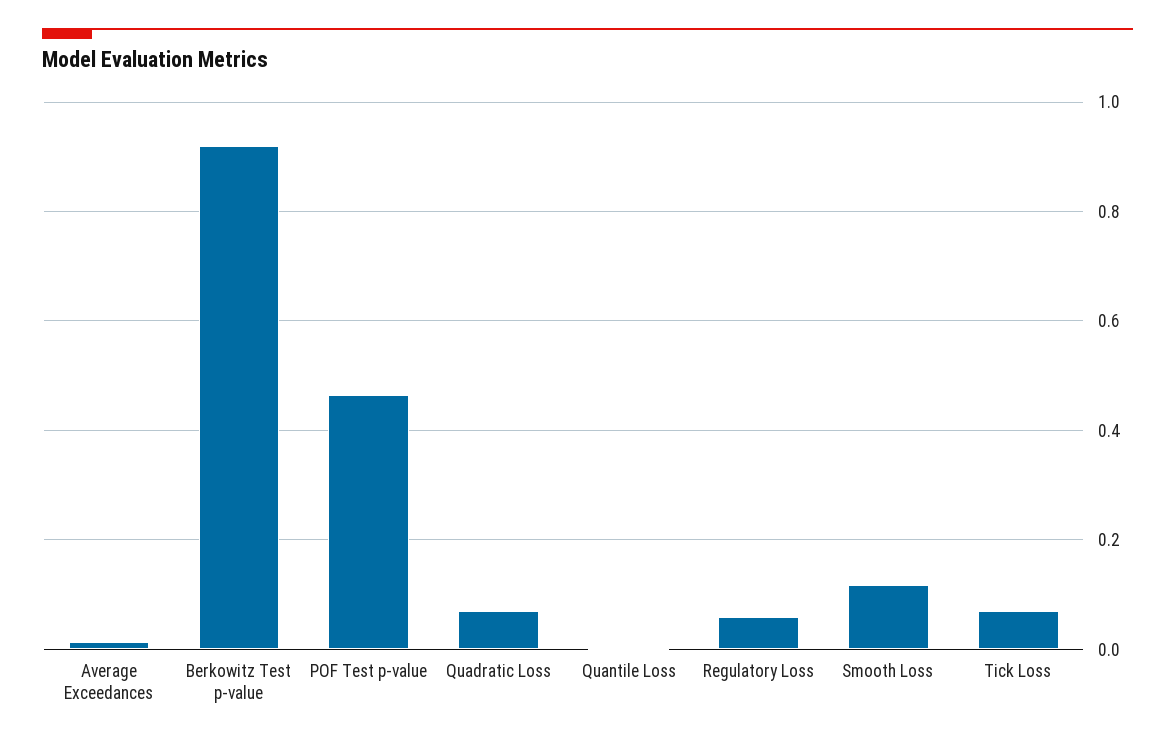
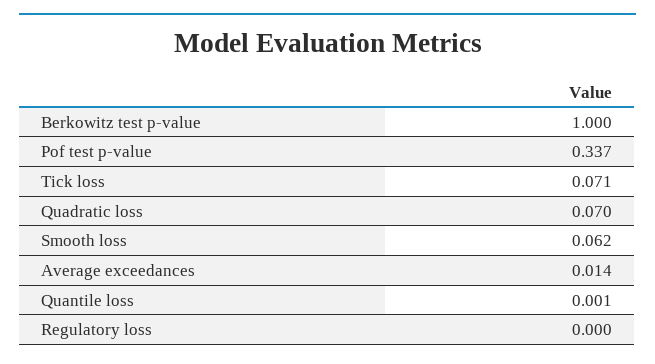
  {
    "Average Exceedances": 0.014,
-   "Berkowitz Test p-value": 0.92,
+   "Berkowitz Test p-value": 1,
-   "POF Test p-value": 0.46,
+   "POF Test p-value": 0.337,
    "Quadratic Loss": 0.07,
    "Quantile Loss": 0.001,
-   "Regulatory Loss": 0.06,
+   "Regulatory Loss": 0,
-   "Smooth Loss": 0.12,
+   "Smooth Loss": 0.062,
    "Tick Loss": 0.071
  }

